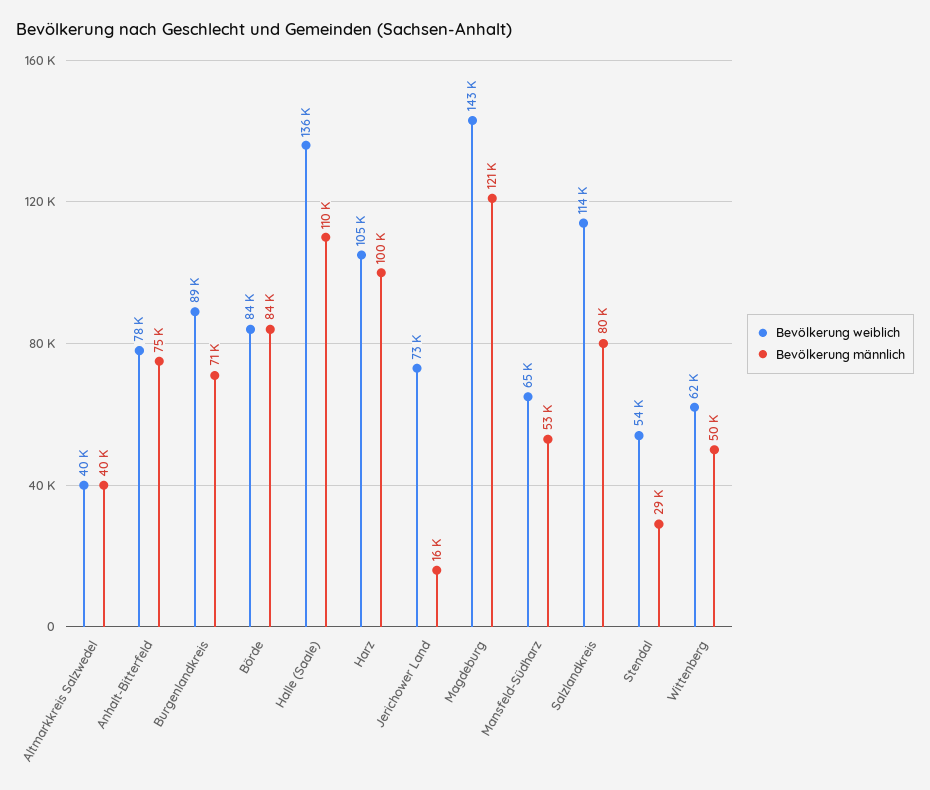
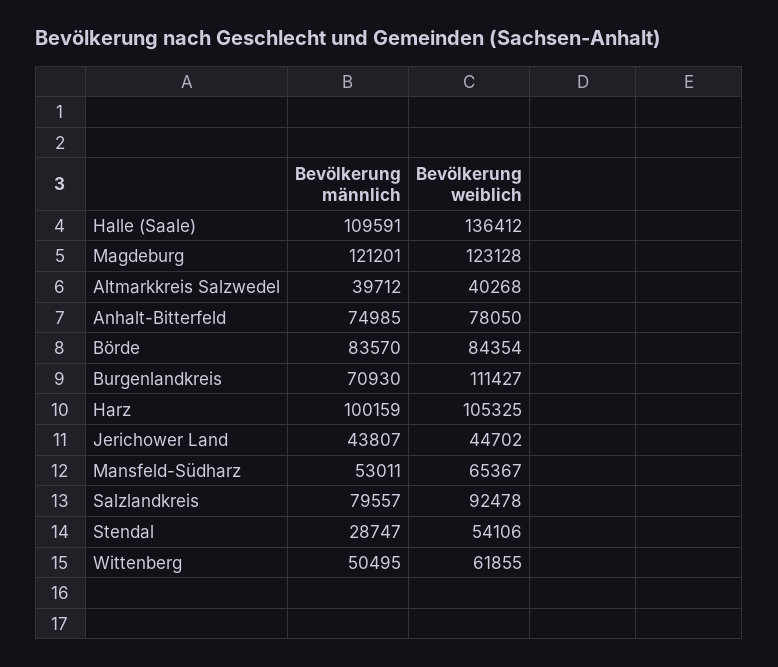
  {
    "Bevölkerung weiblich": {
      "Altmarkkreis Salzwedel": 40268,
      "Anhalt-Bitterfeld": 78050,
-     "Burgenlandkreis": 89000,
+     "Burgenlandkreis": 111427,
      "Börde": 84354,
      "Halle (Saale)": 136412,
      "Harz": 105325,
-     "Jerichower Land": 73000,
+     "Jerichower Land": 44702,
-     "Magdeburg": 143000,
+     "Magdeburg": 123128,
      "Mansfeld-Südharz": 65367,
-     "Salzlandkreis": 114000,
+     "Salzlandkreis": 92478,
      "Stendal": 54106,
      "Wittenberg": 61855
    },
    "Bevölkerung männlich": {
      "Altmarkkreis Salzwedel": 39712,
      "Anhalt-Bitterfeld": 74985,
      "Burgenlandkreis": 70930,
      "Börde": 83570,
      "Halle (Saale)": 109591,
      "Harz": 100159,
-     "Jerichower Land": 16000,
+     "Jerichower Land": 43807,
      "Magdeburg": 121201,
      "Mansfeld-Südharz": 53011,
      "Salzlandkreis": 79557,
      "Stendal": 28747,
      "Wittenberg": 50495
    }
  }

